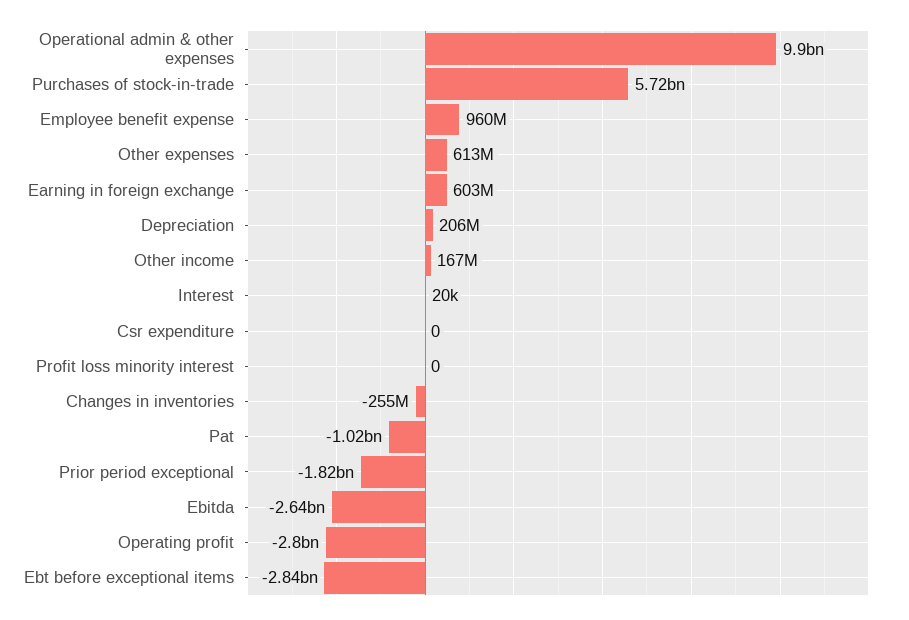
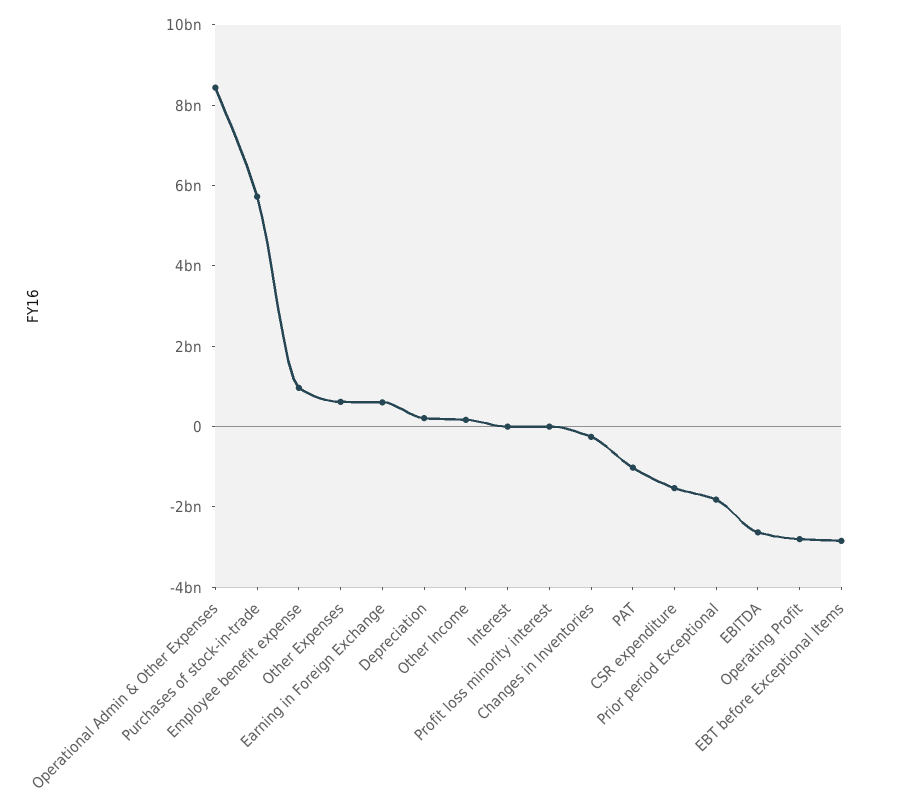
  {
-   "Operational admin & other expenses": 9900000000,
+   "Operational admin & other expenses": 8500000000,
    "Purchases of stock-in-trade": 5720000000,
    "Employee benefit expense": 960000000,
    "Other expenses": 613000000,
    "Earning in foreign exchange": 603000000,
    "Depreciation": 206000000,
    "Other income": 167000000,
    "Interest": 20000,
-   "Csr expenditure": 0,
+   "Csr expenditure": -1500000000,
    "Profit loss minority interest": 0,
    "Changes in inventories": -255000000,
    "Pat": -1020000000,
    "Prior period exceptional": -1820000000,
    "Ebitda": -2640000000,
    "Operating profit": -2800000000,
    "Ebt before exceptional items": -2840000000
  }

